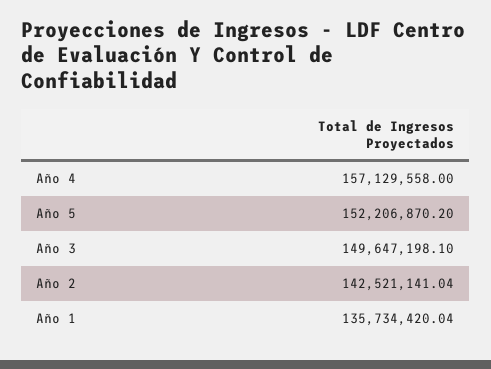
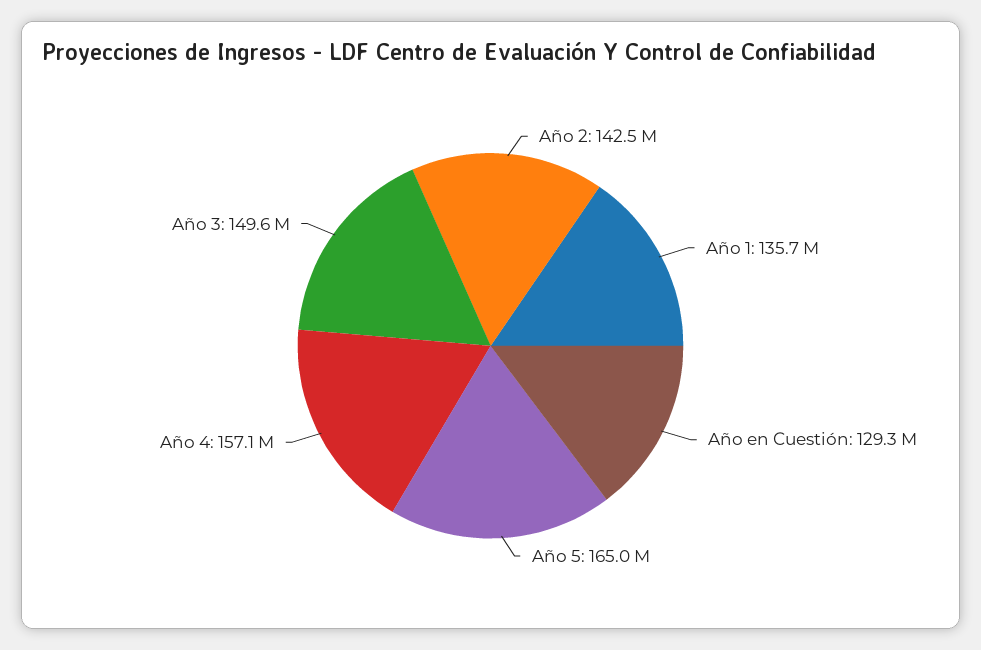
  {
    "Año 4": 157129558,
-   "Año 5": 152206870.2,
+   "Año 5": 165000000,
    "Año 3": 149647198.1,
    "Año 2": 142521141.04,
-   "Año 1": 135734420.04
+   "Año 1": 135734420.04,
+   "Año en Cuestión": 129300000
  }

